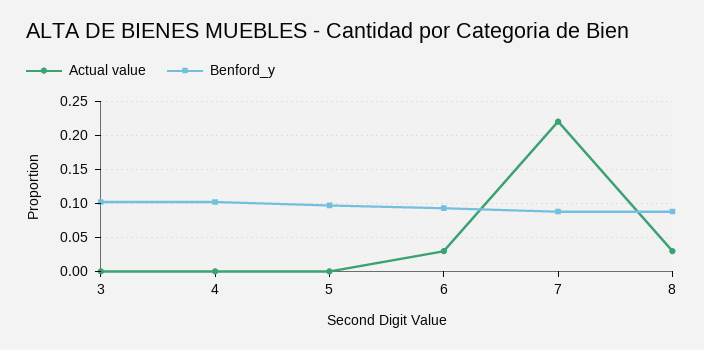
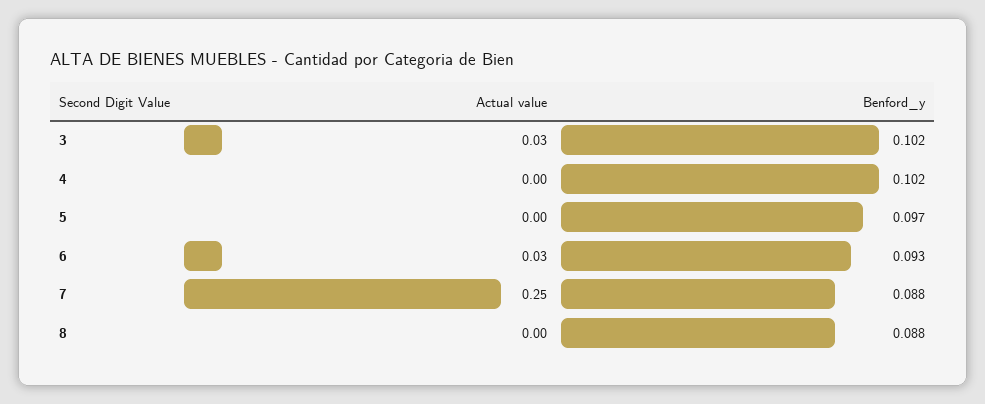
  {
    "Actual value": {
-     "3": 0,
+     "3": 0.03,
      "4": 0,
      "5": 0,
      "6": 0.03,
-     "7": 0.22,
+     "7": 0.25,
-     "8": 0.03
+     "8": 0
    },
    "Benford_y": {
      "3": 0.102,
      "4": 0.102,
      "5": 0.097,
      "6": 0.093,
      "7": 0.088,
      "8": 0.088
    }
  }

